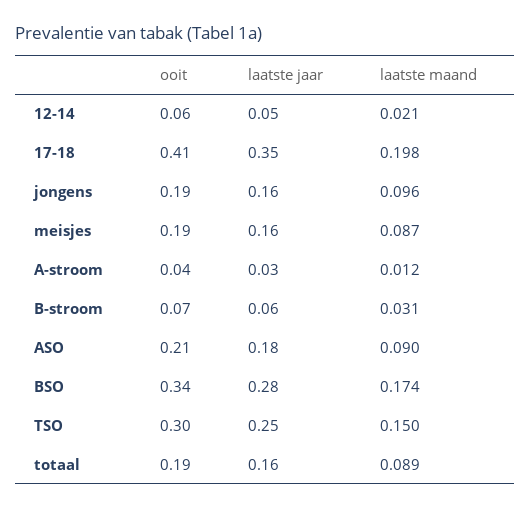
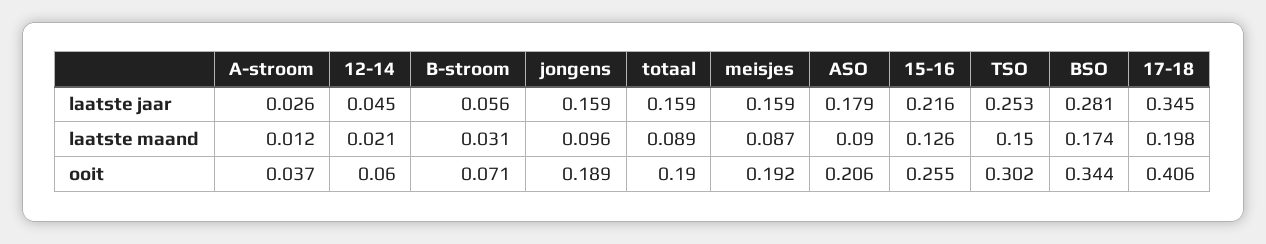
  {
    "ooit": {
      "12-14": 0.06,
      "17-18": 0.406,
      "jongens": 0.189,
      "meisjes": 0.192,
      "A-stroom": 0.037,
      "B-stroom": 0.071,
      "ASO": 0.206,
      "BSO": 0.344,
      "TSO": 0.302,
-     "totaal": 0.19
+     "totaal": 0.19,
+     "15-16": 0.255
    },
    "laatste jaar": {
      "12-14": 0.045,
      "17-18": 0.345,
      "jongens": 0.159,
      "meisjes": 0.159,
      "A-stroom": 0.026,
      "B-stroom": 0.056,
      "ASO": 0.179,
      "BSO": 0.281,
      "TSO": 0.253,
-     "totaal": 0.159
+     "totaal": 0.159,
+     "15-16": 0.216
    },
    "laatste maand": {
      "12-14": 0.021,
      "17-18": 0.198,
      "jongens": 0.096,
      "meisjes": 0.087,
      "A-stroom": 0.012,
      "B-stroom": 0.031,
      "ASO": 0.09,
      "BSO": 0.174,
      "TSO": 0.15,
-     "totaal": 0.089
+     "totaal": 0.089,
+     "15-16": 0.126
    }
  }

